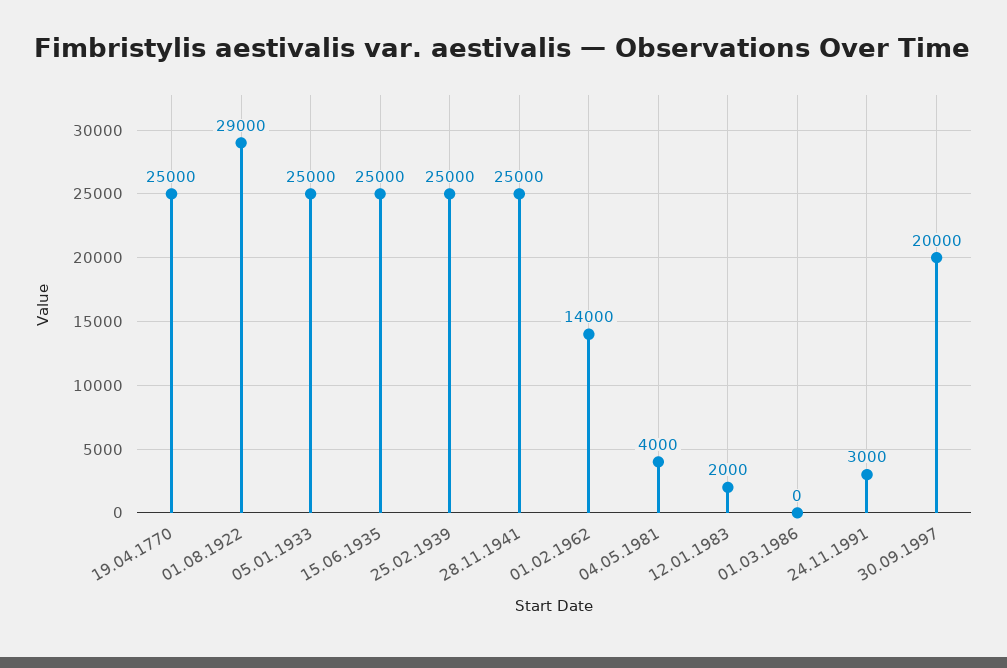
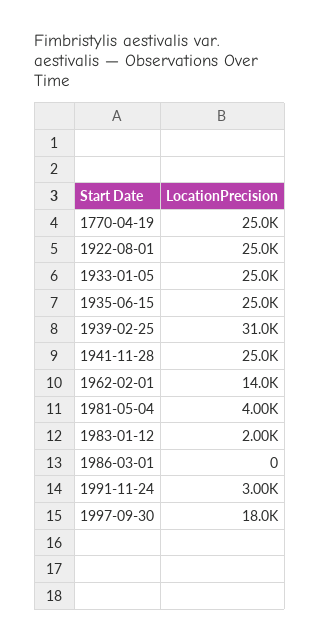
  {
    "19.04.1770": 25000,
-   "01.08.1922": 29000,
+   "01.08.1922": 25000,
    "05.01.1933": 25000,
    "15.06.1935": 25000,
-   "25.02.1939": 25000,
+   "25.02.1939": 31000,
    "28.11.1941": 25000,
    "01.02.1962": 14000,
    "04.05.1981": 4000,
    "12.01.1983": 2000,
    "01.03.1986": 0,
    "24.11.1991": 3000,
-   "30.09.1997": 20000
+   "30.09.1997": 18000
  }

